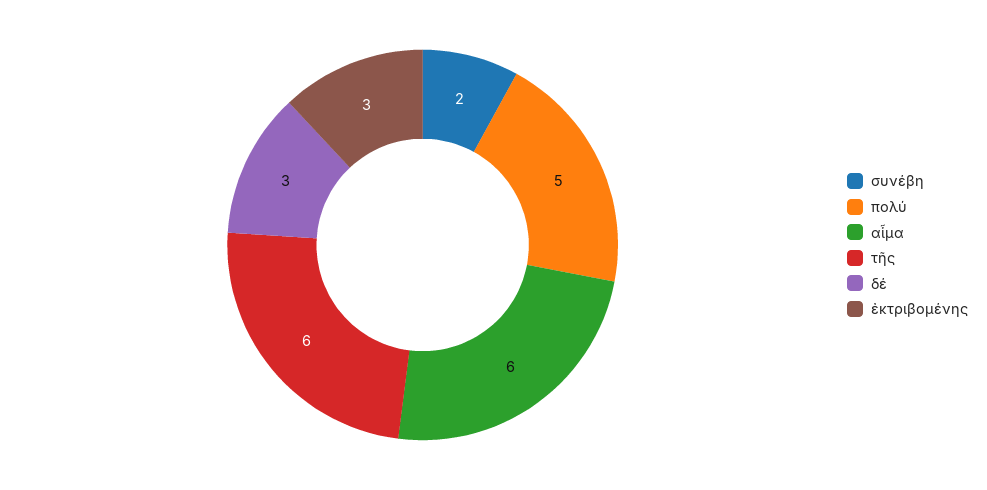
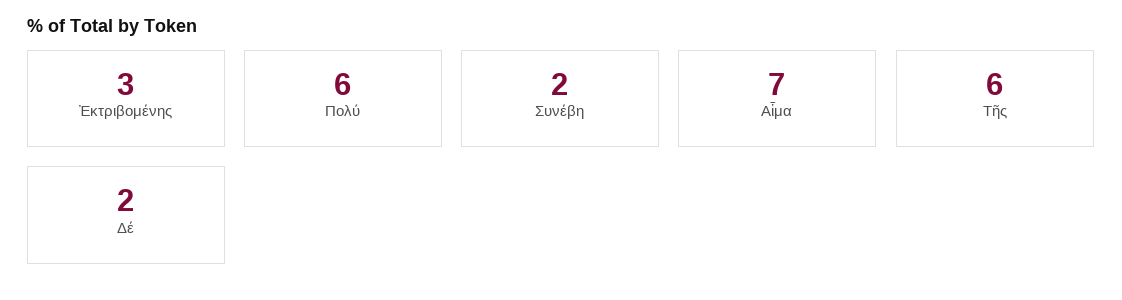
  {
    "συνέβη": 2,
-   "πολύ": 5,
+   "πολύ": 6,
-   "αἷμα": 6,
+   "αἷμα": 7,
    "τῆς": 6,
-   "δέ": 3,
+   "δέ": 2,
    "ἐκτριβομένης": 3
  }

